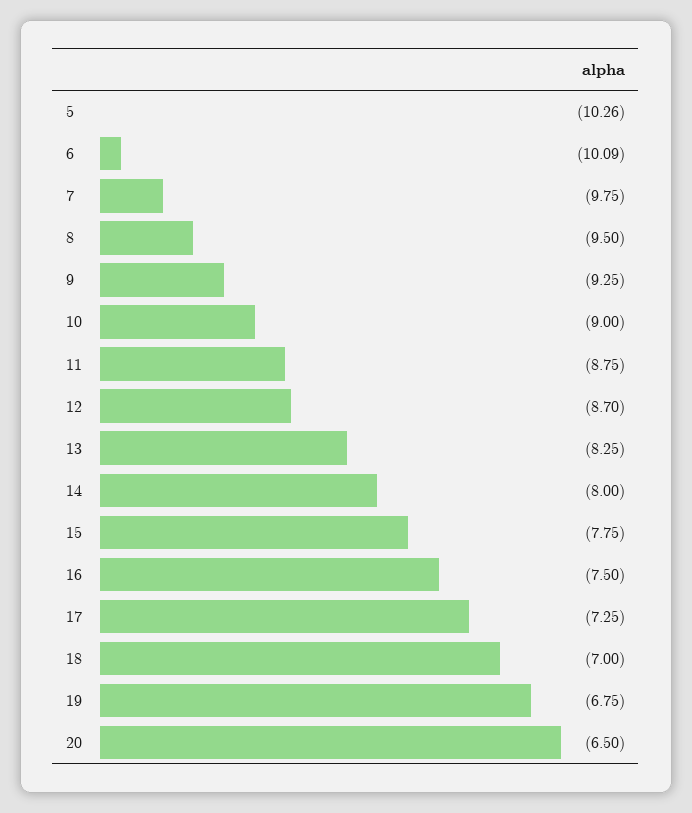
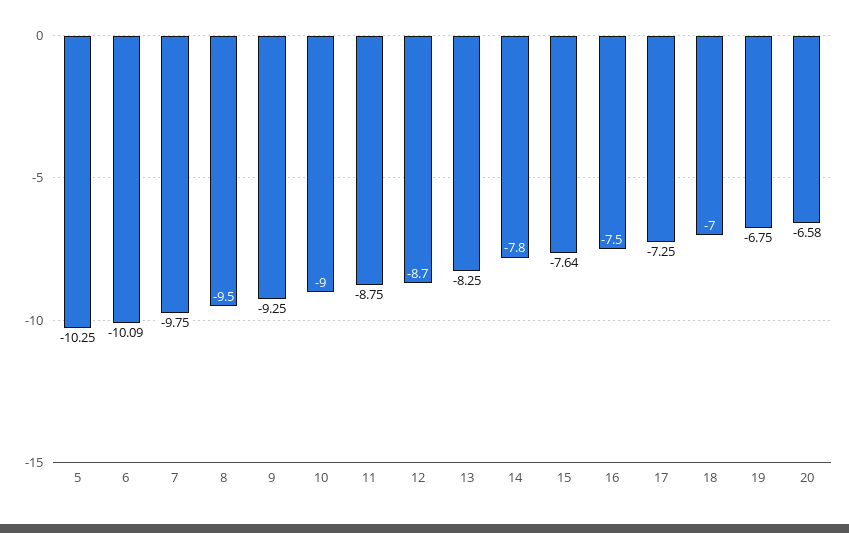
  {
-   "5": -10.26,
+   "5": -10.25,
    "6": -10.09,
    "7": -9.75,
    "8": -9.5,
    "9": -9.25,
    "10": -9,
    "11": -8.75,
    "12": -8.7,
    "13": -8.25,
-   "14": -8,
+   "14": -7.8,
-   "15": -7.75,
+   "15": -7.64,
    "16": -7.5,
    "17": -7.25,
    "18": -7,
    "19": -6.75,
-   "20": -6.5
+   "20": -6.58
  }

